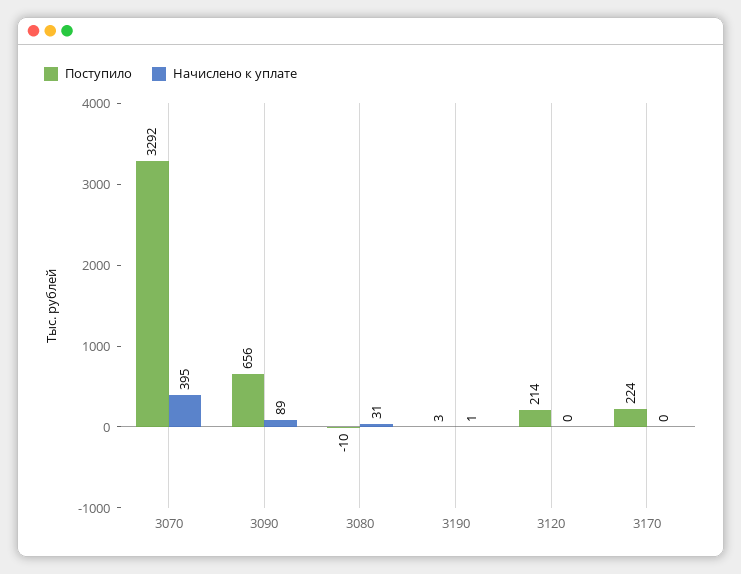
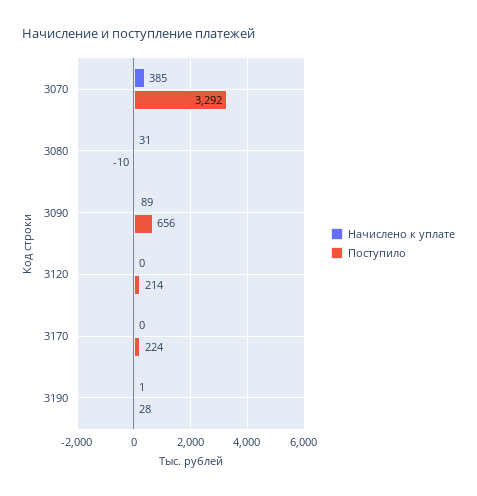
  {
    "Поступило": {
      "3070": 3292,
      "3090": 656,
      "3080": -10,
-     "3190": 3,
+     "3190": 28,
      "3120": 214,
      "3170": 224
    },
    "Начислено к уплате": {
-     "3070": 395,
+     "3070": 385,
      "3090": 89,
      "3080": 31,
      "3190": 1,
      "3120": 0,
      "3170": 0
    }
  }

